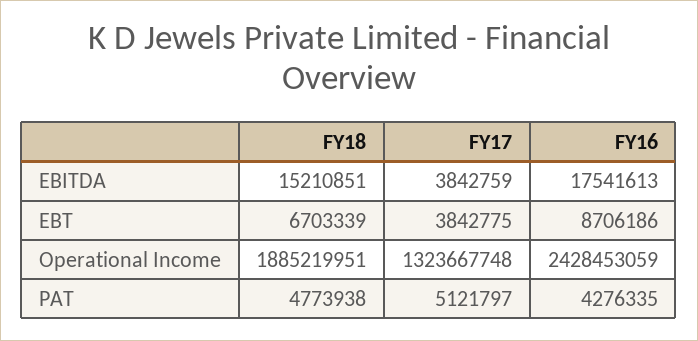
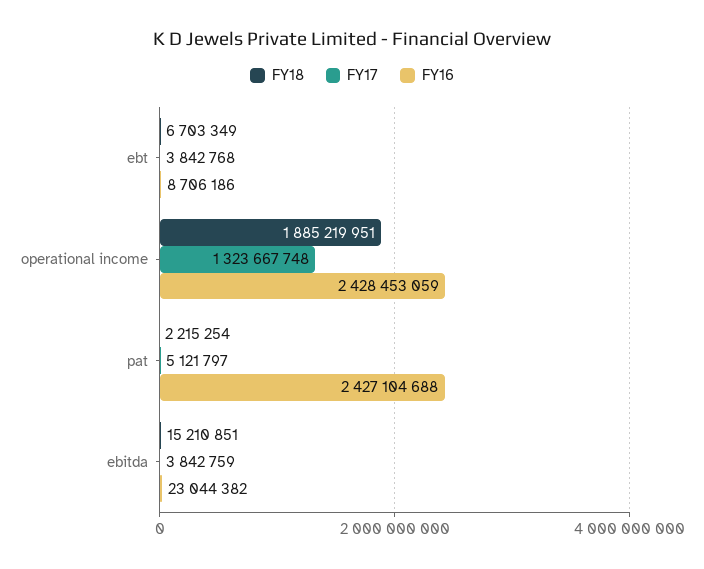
  {
    "FY18": {
      "EBITDA": 15210851,
-     "EBT": 6703339,
+     "EBT": 6703349,
      "Operational Income": 1885219951,
-     "PAT": 4773938
+     "PAT": 2215254
    },
    "FY17": {
      "EBITDA": 3842759,
-     "EBT": 3842775,
+     "EBT": 3842768,
      "Operational Income": 1323667748,
      "PAT": 5121797
    },
    "FY16": {
-     "EBITDA": 17541613,
+     "EBITDA": 23044382,
      "EBT": 8706186,
      "Operational Income": 2428453059,
-     "PAT": 4276335
+     "PAT": 2427104688
    }
  }

